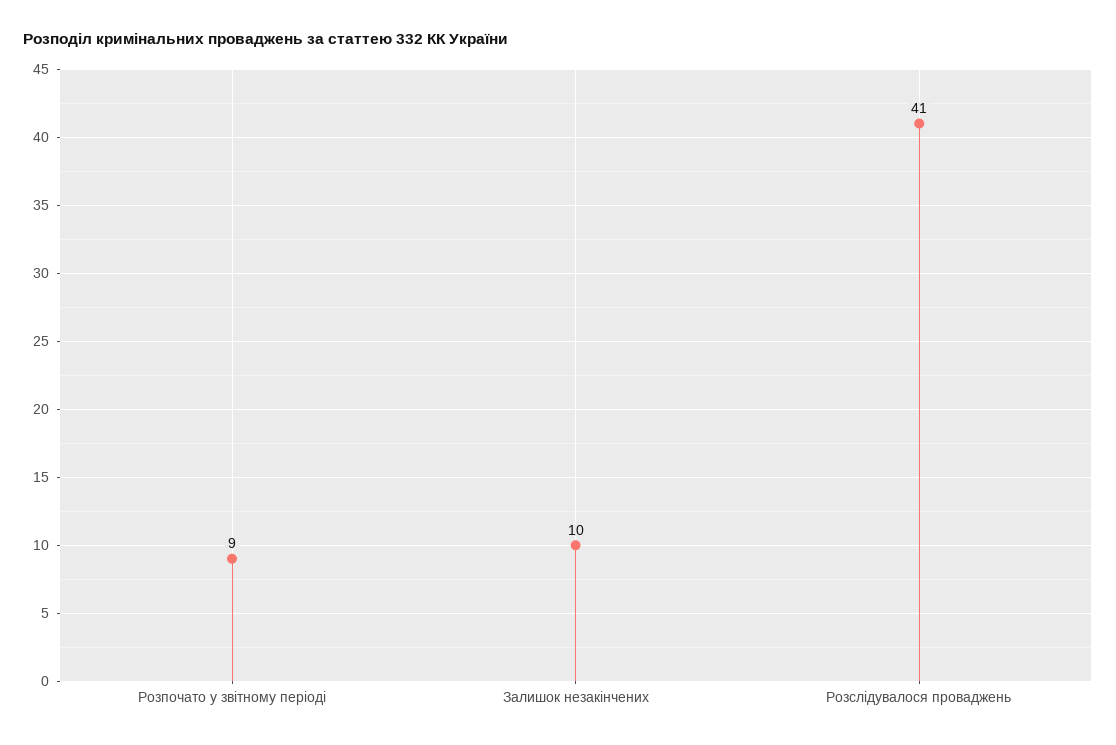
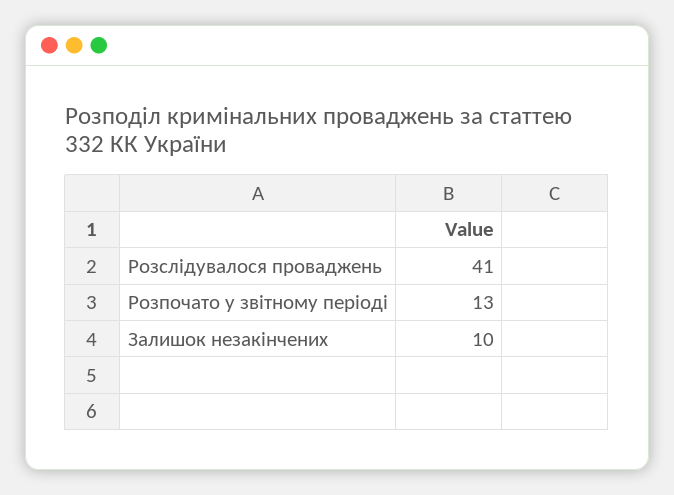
  {
-   "Розпочато у звітному періоді": 9,
+   "Розпочато у звітному періоді": 13,
    "Залишок незакінчених": 10,
    "Розслідувалося проваджень": 41
  }

